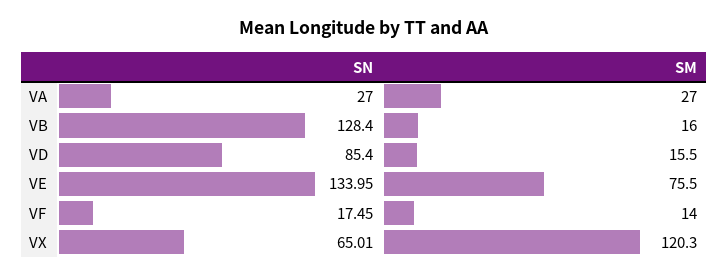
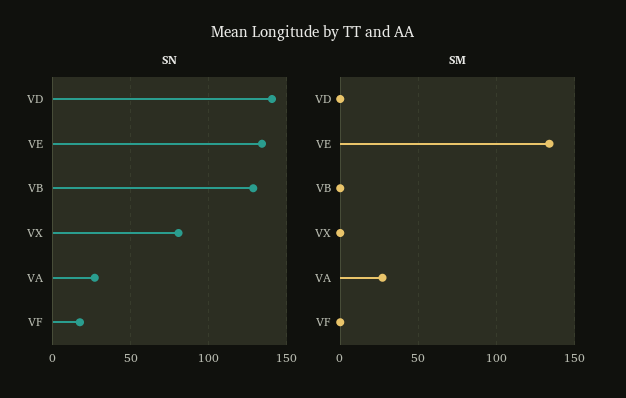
  {
    "SN": {
      "VA": 27,
      "VB": 128.4,
-     "VD": 85.4,
+     "VD": 140,
      "VE": 133.95,
      "VF": 17.45,
-     "VX": 65.01
+     "VX": 80
    },
    "SM": {
      "VA": 27,
-     "VB": 16,
+     "VB": 0,
-     "VD": 15.5,
+     "VD": 0,
-     "VE": 75.5,
+     "VE": 135,
-     "VF": 14,
+     "VF": 0,
-     "VX": 120.3
+     "VX": 0
    }
  }

